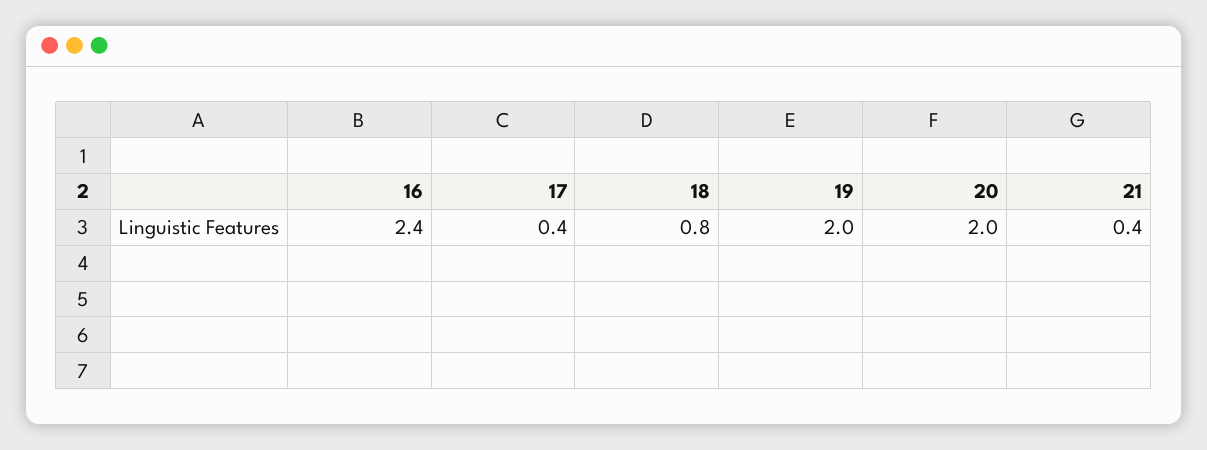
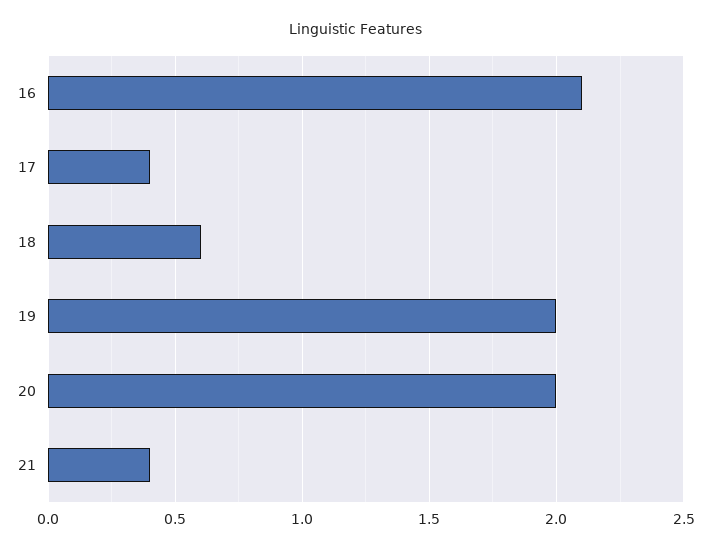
  {
-   "16": 2.4,
+   "16": 2.1,
    "17": 0.4,
-   "18": 0.8,
+   "18": 0.6,
    "19": 2,
    "20": 2,
    "21": 0.4
  }

